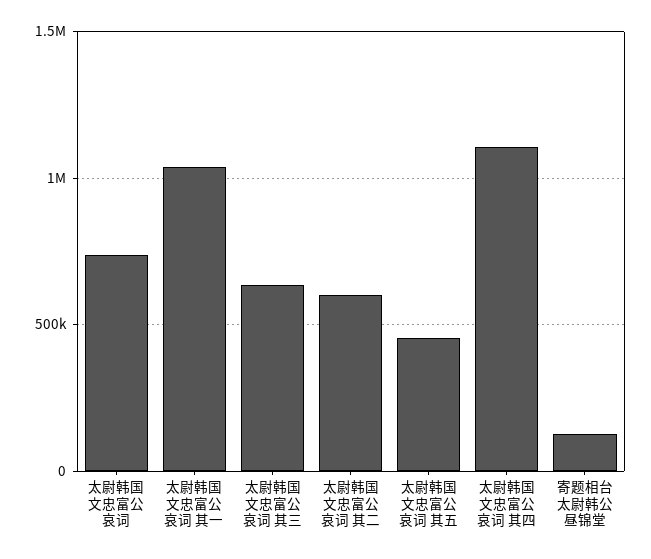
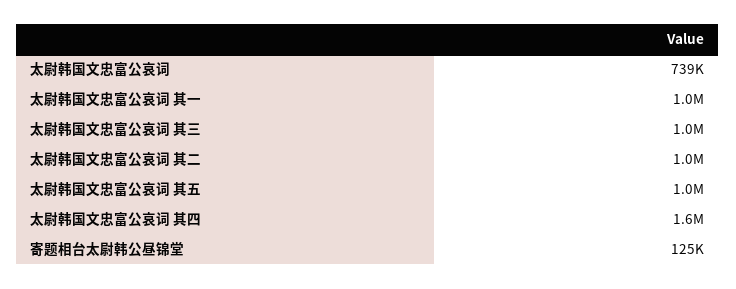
  {
    "太尉韩国文忠富公哀词": 739000,
    "太尉韩国文忠富公哀词 其一": 1000000,
-   "太尉韩国文忠富公哀词 其三": 650000,
+   "太尉韩国文忠富公哀词 其三": 1000000,
-   "太尉韩国文忠富公哀词 其二": 600000,
+   "太尉韩国文忠富公哀词 其二": 1000000,
-   "太尉韩国文忠富公哀词 其五": 450000,
+   "太尉韩国文忠富公哀词 其五": 1000000,
-   "太尉韩国文忠富公哀词 其四": 1100000,
+   "太尉韩国文忠富公哀词 其四": 1600000,
    "寄题相台太尉韩公昼锦堂": 125000
  }

